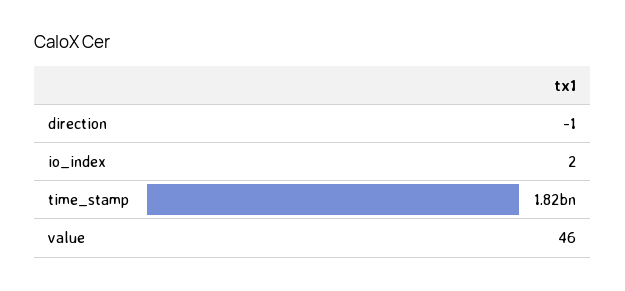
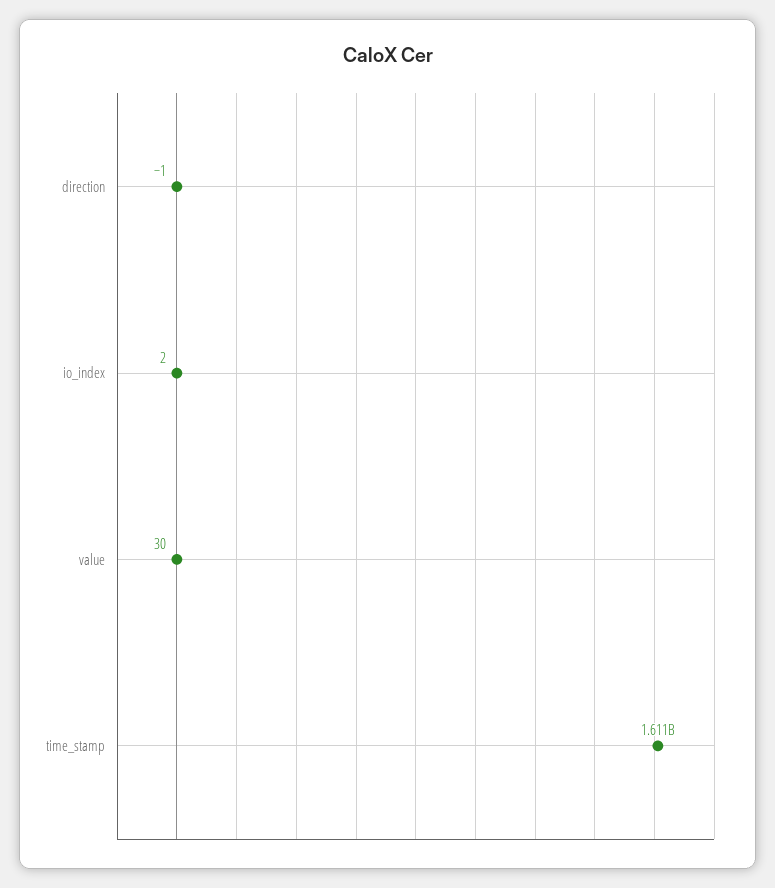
  {
    "direction": -1,
    "io_index": 2,
-   "time_stamp": 1820000000,
+   "time_stamp": 1611000000,
-   "value": 46
+   "value": 30
  }

